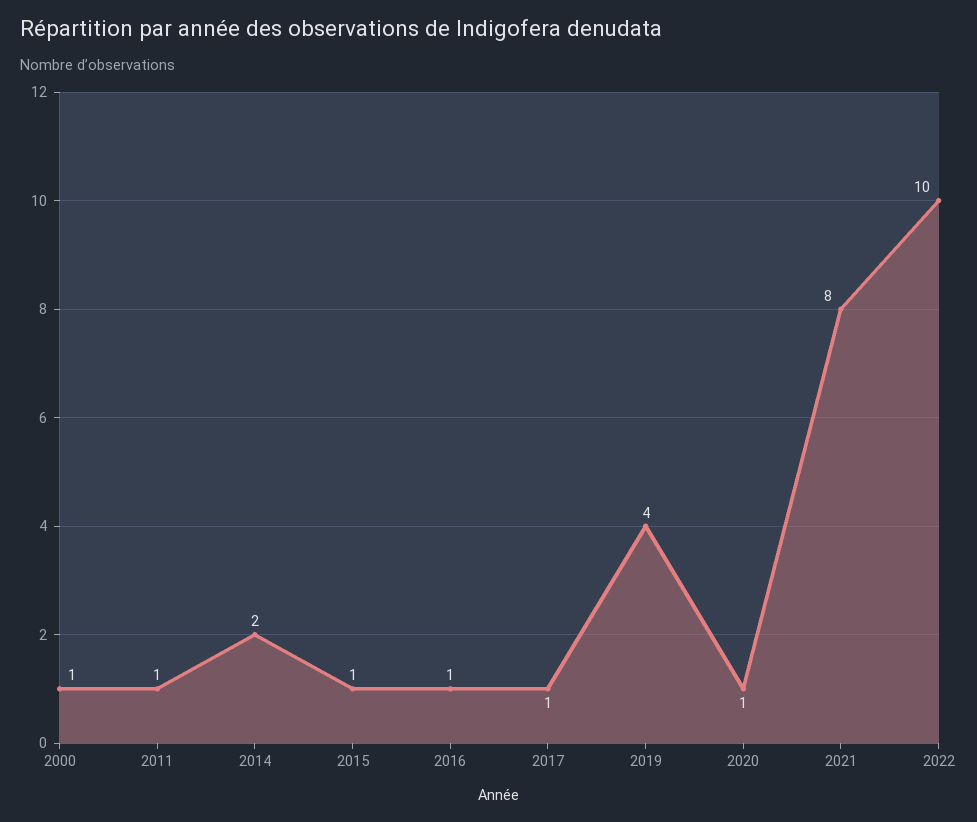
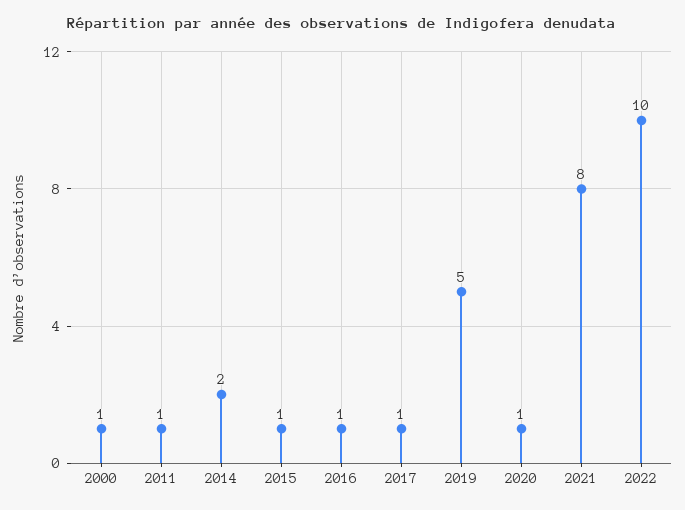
  {
    "2000": 1,
    "2011": 1,
    "2014": 2,
    "2015": 1,
    "2016": 1,
    "2017": 1,
-   "2019": 4,
+   "2019": 5,
    "2020": 1,
    "2021": 8,
    "2022": 10
  }

